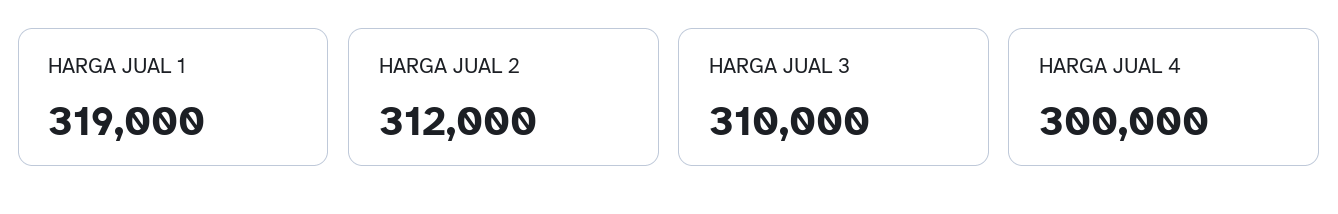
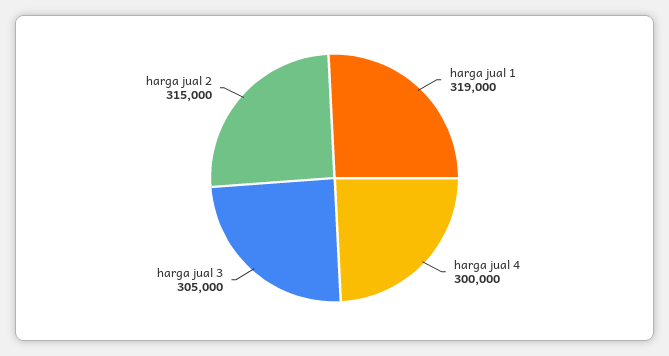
  {
    "HARGA JUAL 1": 319000,
-   "HARGA JUAL 2": 312000,
+   "HARGA JUAL 2": 315000,
-   "HARGA JUAL 3": 310000,
+   "HARGA JUAL 3": 305000,
    "HARGA JUAL 4": 300000
  }

